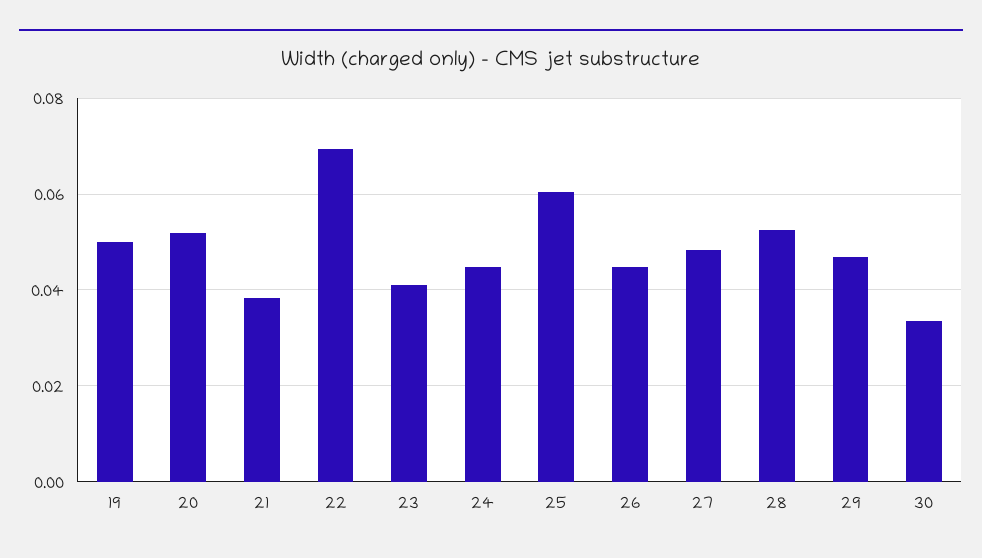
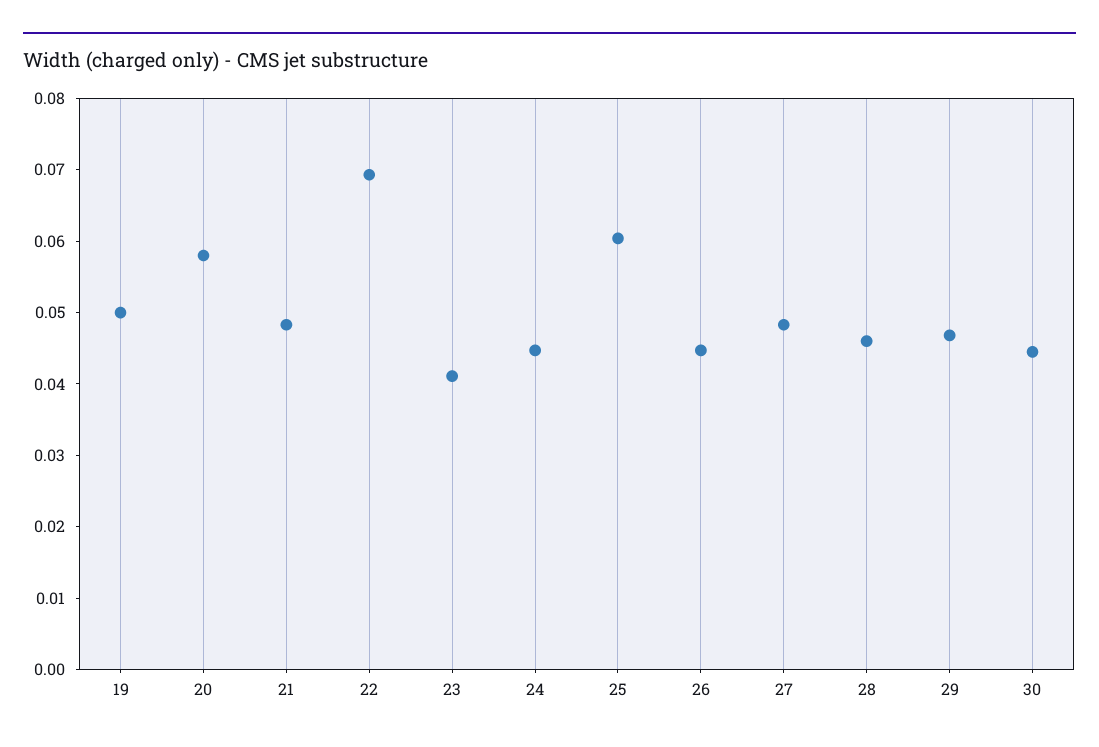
  {
    "19": 0.05,
-   "20": 0.052,
+   "20": 0.058,
-   "21": 0.038,
+   "21": 0.048,
    "22": 0.07,
    "23": 0.042,
    "24": 0.044,
    "25": 0.06,
    "26": 0.044,
    "27": 0.048,
-   "28": 0.052,
+   "28": 0.046,
    "29": 0.046,
-   "30": 0.034
+   "30": 0.044
  }

